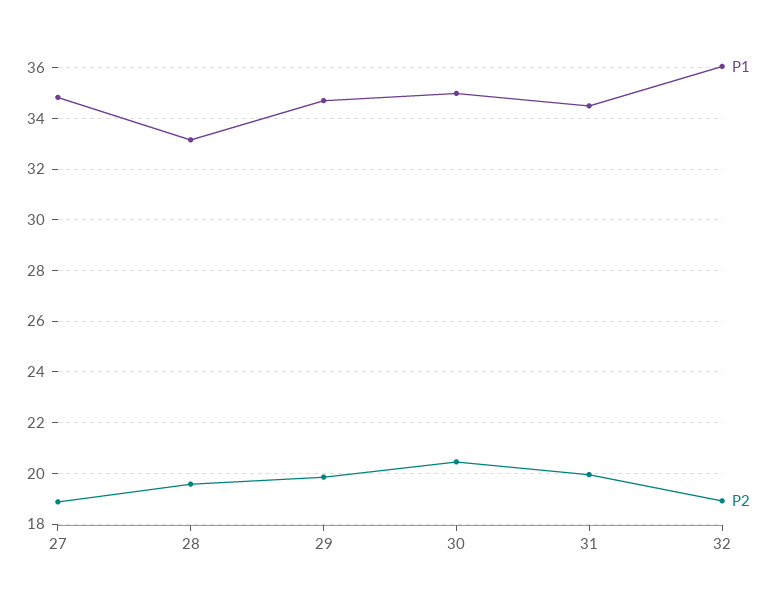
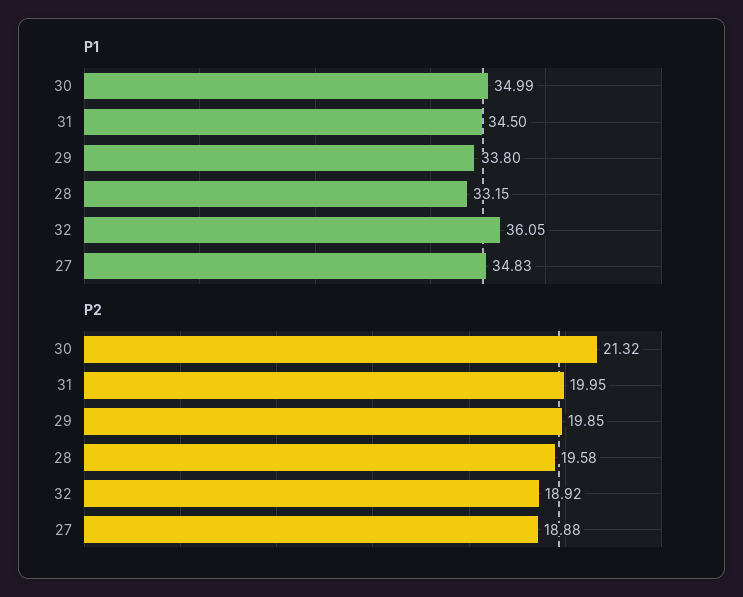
  {
    "P1": {
      "27": 34.83,
      "28": 33.15,
-     "29": 34.75,
+     "29": 33.8,
      "30": 34.99,
      "31": 34.5,
      "32": 36.05
    },
    "P2": {
      "27": 18.88,
      "28": 19.58,
      "29": 19.85,
-     "30": 20.5,
+     "30": 21.32,
      "31": 19.95,
      "32": 18.92
    }
  }

